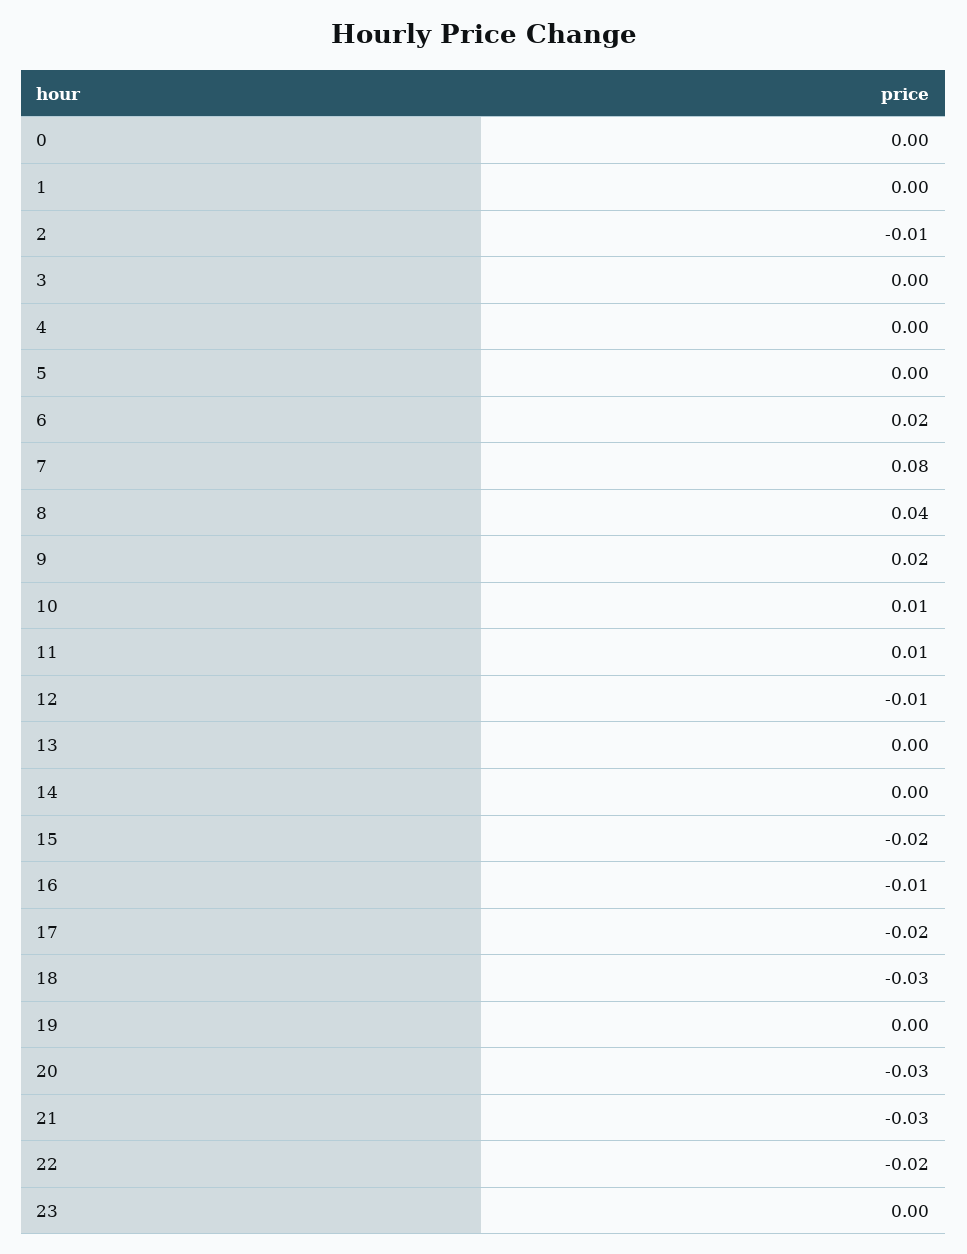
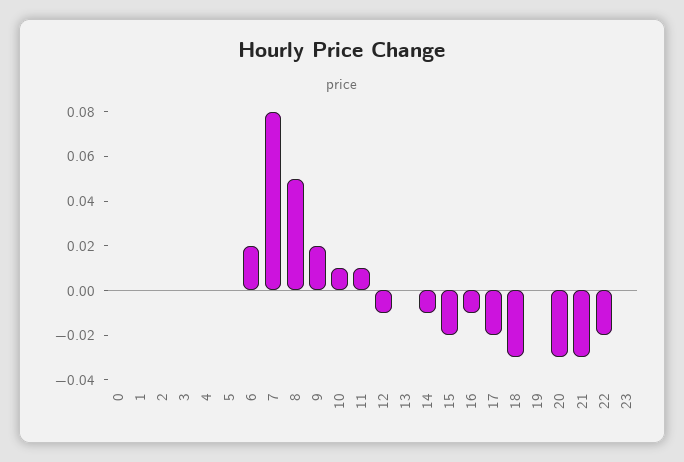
  {
    "0": 0,
    "1": 0,
-   "2": -0.01,
+   "2": 0,
    "3": 0,
    "4": 0,
    "5": 0,
    "6": 0.02,
    "7": 0.08,
-   "8": 0.04,
+   "8": 0.05,
    "9": 0.02,
    "10": 0.01,
    "11": 0.01,
    "12": -0.01,
    "13": 0,
-   "14": 0,
+   "14": -0.01,
    "15": -0.02,
    "16": -0.01,
    "17": -0.02,
    "18": -0.03,
    "19": 0,
    "20": -0.03,
    "21": -0.03,
    "22": -0.02,
    "23": 0
  }

